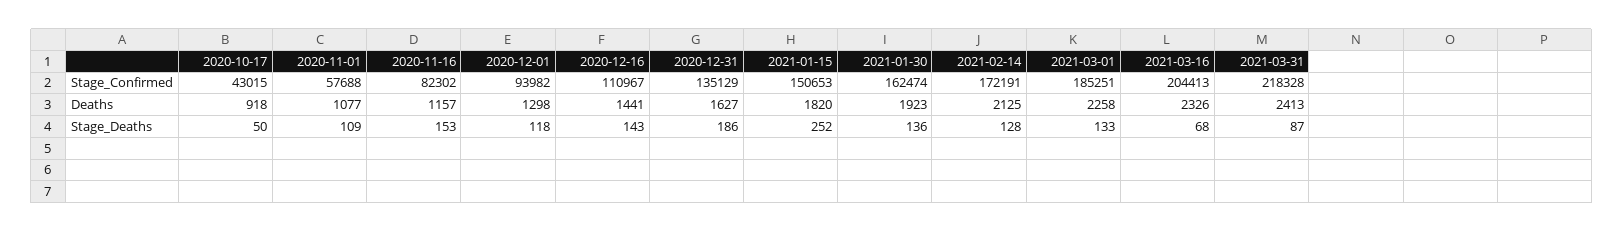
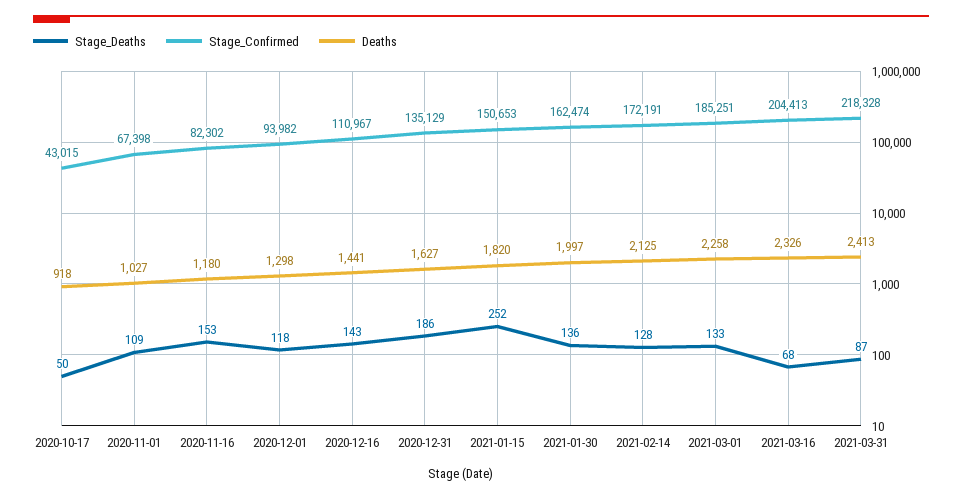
  {
    "Stage_Confirmed": {
      "2020-10-17": 43015,
-     "2020-11-01": 57688,
+     "2020-11-01": 67398,
      "2020-11-16": 82302,
      "2020-12-01": 93982,
      "2020-12-16": 110967,
      "2020-12-31": 135129,
      "2021-01-15": 150653,
      "2021-01-30": 162474,
      "2021-02-14": 172191,
      "2021-03-01": 185251,
      "2021-03-16": 204413,
      "2021-03-31": 218328
    },
    "Deaths": {
      "2020-10-17": 918,
-     "2020-11-01": 1077,
+     "2020-11-01": 1027,
-     "2020-11-16": 1157,
+     "2020-11-16": 1180,
      "2020-12-01": 1298,
      "2020-12-16": 1441,
      "2020-12-31": 1627,
      "2021-01-15": 1820,
-     "2021-01-30": 1923,
+     "2021-01-30": 1997,
      "2021-02-14": 2125,
      "2021-03-01": 2258,
      "2021-03-16": 2326,
      "2021-03-31": 2413
    },
    "Stage_Deaths": {
      "2020-10-17": 50,
      "2020-11-01": 109,
      "2020-11-16": 153,
      "2020-12-01": 118,
      "2020-12-16": 143,
      "2020-12-31": 186,
      "2021-01-15": 252,
      "2021-01-30": 136,
      "2021-02-14": 128,
      "2021-03-01": 133,
      "2021-03-16": 68,
      "2021-03-31": 87
    }
  }

